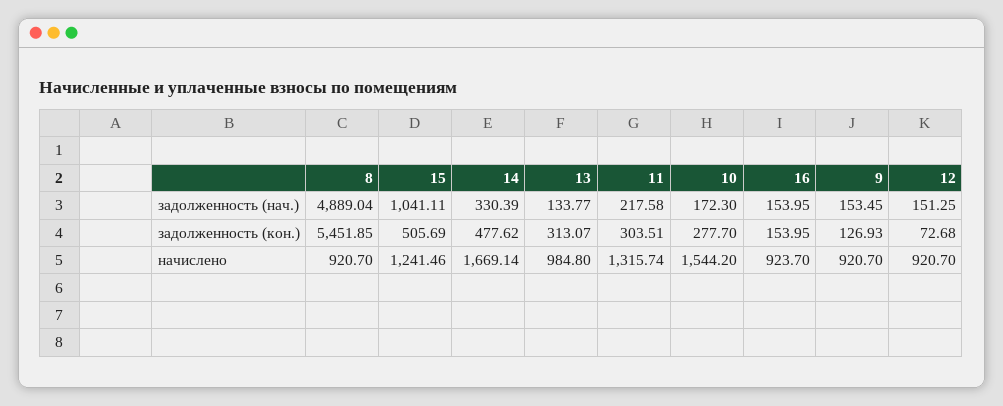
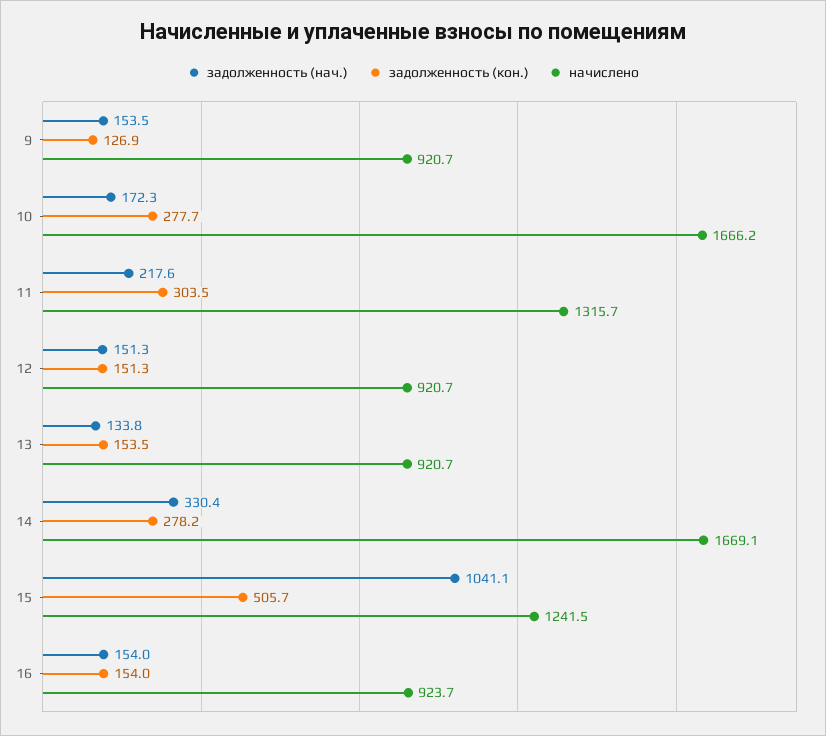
  {
    "задолженность (нач.)": {
-     "8": 4889.04,
      "15": 1041.11,
      "14": 330.39,
      "13": 133.77,
      "11": 217.58,
      "10": 172.3,
      "16": 153.95,
      "9": 153.45,
      "12": 151.25
    },
    "задолженность (кон.)": {
-     "8": 5451.85,
      "15": 505.69,
-     "14": 477.62,
+     "14": 278.2,
-     "13": 313.07,
+     "13": 153.5,
      "11": 303.51,
      "10": 277.7,
      "16": 153.95,
      "9": 126.93,
-     "12": 72.68
+     "12": 151.3
    },
    "начислено": {
-     "8": 920.7,
      "15": 1241.46,
      "14": 1669.14,
-     "13": 984.8,
+     "13": 920.7,
      "11": 1315.74,
-     "10": 1544.2,
+     "10": 1666.2,
      "16": 923.7,
      "9": 920.7,
      "12": 920.7
    }
  }

